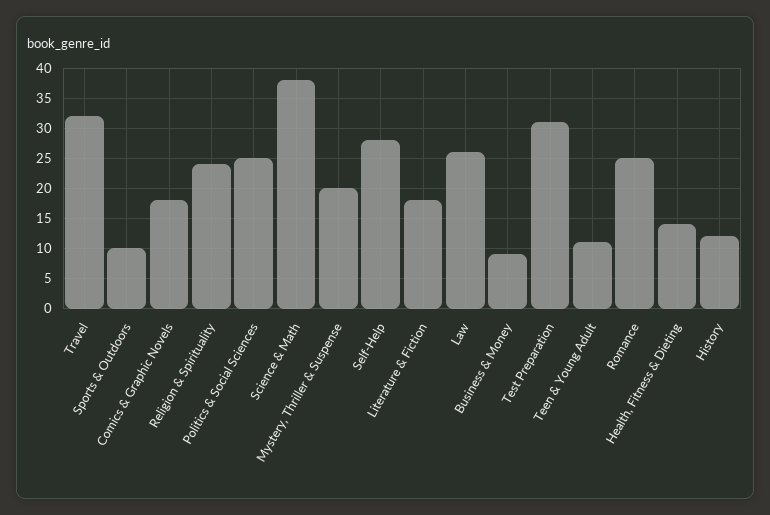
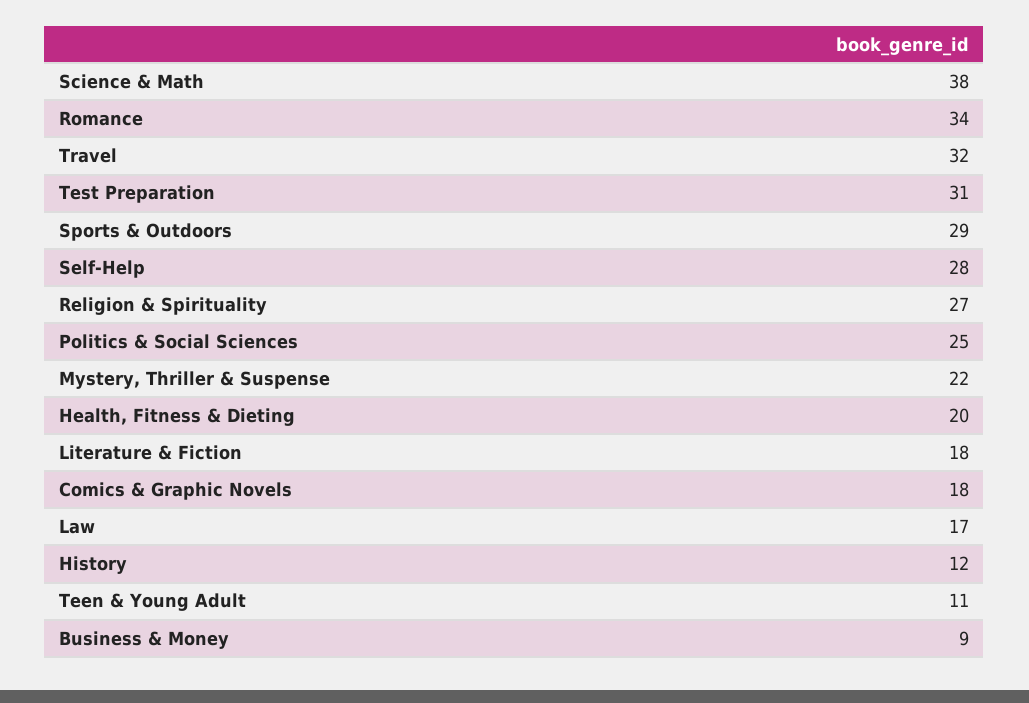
  {
    "Travel": 32,
-   "Sports & Outdoors": 10,
+   "Sports & Outdoors": 29,
    "Comics & Graphic Novels": 18,
-   "Religion & Spirituality": 24,
+   "Religion & Spirituality": 27,
    "Politics & Social Sciences": 25,
    "Science & Math": 38,
-   "Mystery, Thriller & Suspense": 20,
+   "Mystery, Thriller & Suspense": 22,
    "Self-Help": 28,
    "Literature & Fiction": 18,
-   "Law": 26,
+   "Law": 17,
    "Business & Money": 9,
    "Test Preparation": 31,
    "Teen & Young Adult": 11,
-   "Romance": 25,
+   "Romance": 34,
-   "Health, Fitness & Dieting": 14,
+   "Health, Fitness & Dieting": 20,
    "History": 12
  }

